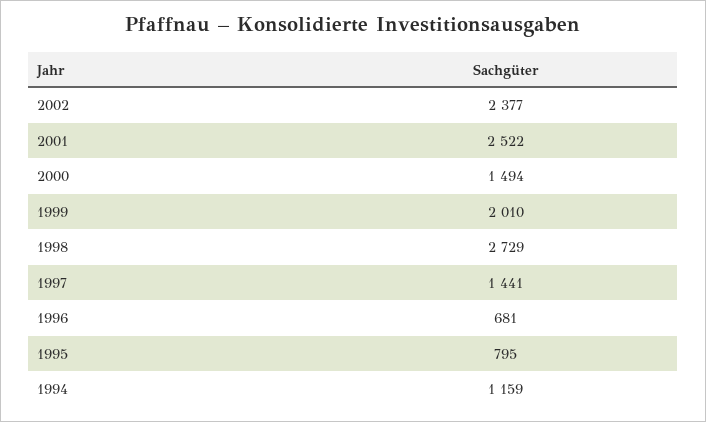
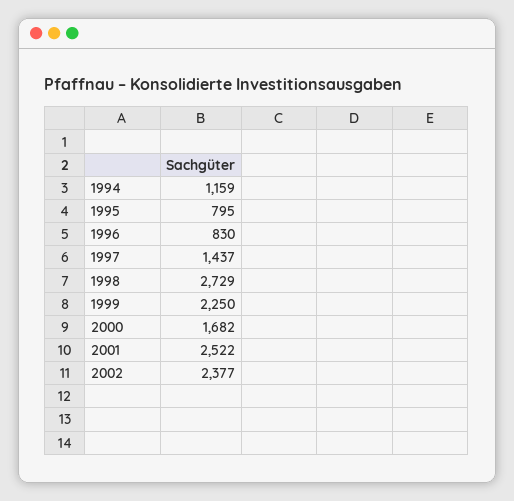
  {
    "2002": 2377,
    "2001": 2522,
-   "2000": 1494,
+   "2000": 1682,
-   "1999": 2010,
+   "1999": 2250,
    "1998": 2729,
-   "1997": 1441,
+   "1997": 1437,
-   "1996": 681,
+   "1996": 830,
    "1995": 795,
    "1994": 1159
  }

